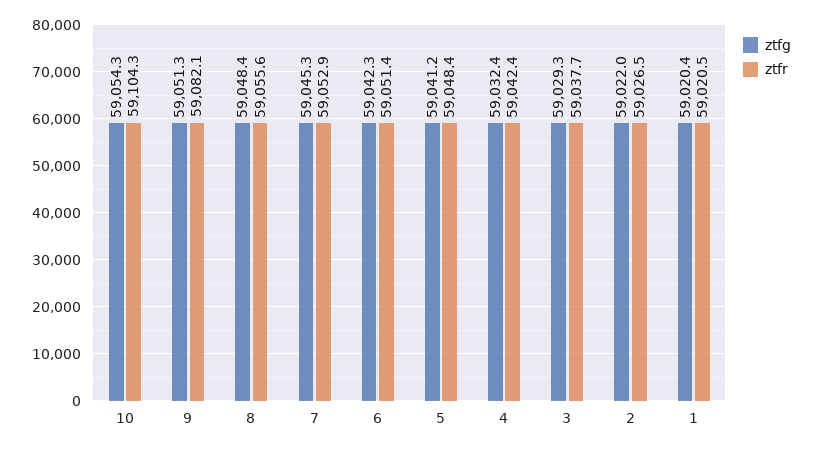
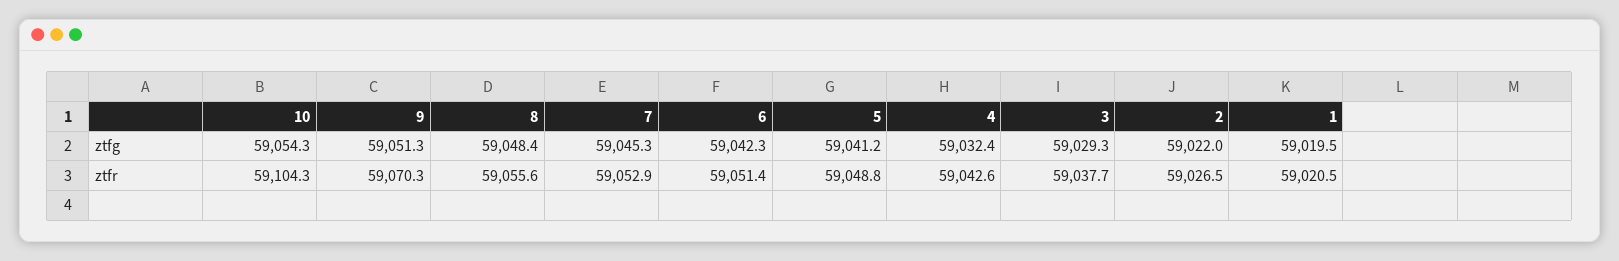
  {
    "ztfg": {
      "10": 59054.3,
      "9": 59051.3,
      "8": 59048.4,
      "7": 59045.3,
      "6": 59042.3,
      "5": 59041.2,
      "4": 59032.4,
      "3": 59029.3,
      "2": 59022,
-     "1": 59020.4
+     "1": 59019.5
    },
    "ztfr": {
      "10": 59104.3,
-     "9": 59082.1,
+     "9": 59070.3,
      "8": 59055.6,
      "7": 59052.9,
      "6": 59051.4,
-     "5": 59048.4,
+     "5": 59048.8,
-     "4": 59042.4,
+     "4": 59042.6,
      "3": 59037.7,
      "2": 59026.5,
      "1": 59020.5
    }
  }

